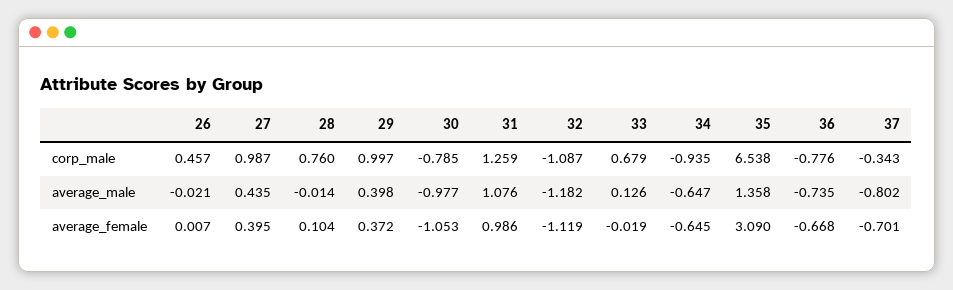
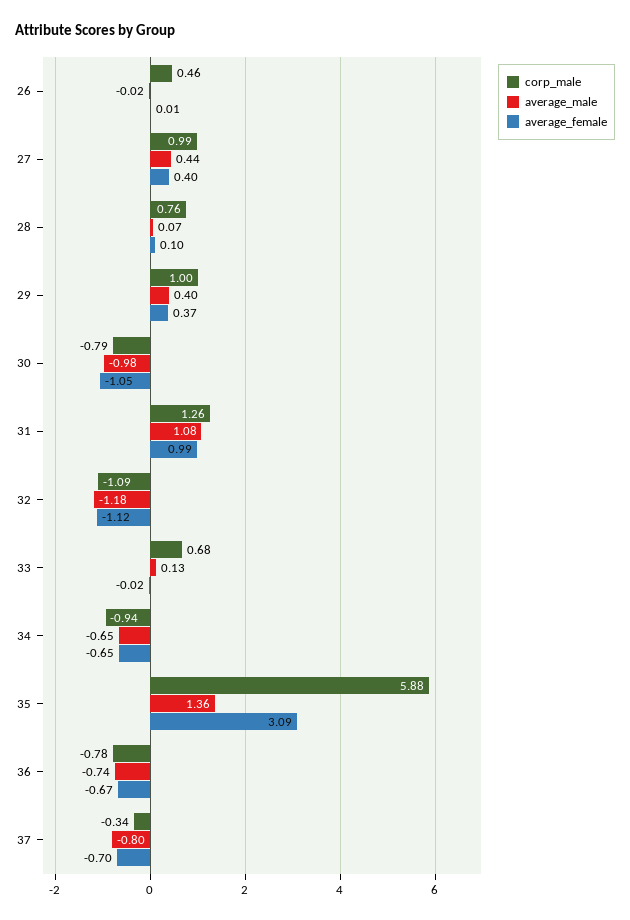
  {
    "corp_male": {
      "26": 0.457,
      "27": 0.987,
      "28": 0.76,
      "29": 0.997,
      "30": -0.785,
      "31": 1.259,
      "32": -1.087,
      "33": 0.679,
      "34": -0.935,
-     "35": 6.538,
+     "35": 5.88,
      "36": -0.776,
      "37": -0.343
    },
    "average_male": {
      "26": -0.021,
      "27": 0.435,
-     "28": -0.014,
+     "28": 0.07,
      "29": 0.398,
      "30": -0.977,
      "31": 1.076,
      "32": -1.182,
      "33": 0.126,
      "34": -0.647,
      "35": 1.358,
      "36": -0.735,
      "37": -0.802
    },
    "average_female": {
      "26": 0.007,
      "27": 0.395,
      "28": 0.104,
      "29": 0.372,
      "30": -1.053,
      "31": 0.986,
      "32": -1.119,
      "33": -0.019,
      "34": -0.645,
      "35": 3.09,
      "36": -0.668,
      "37": -0.701
    }
  }

